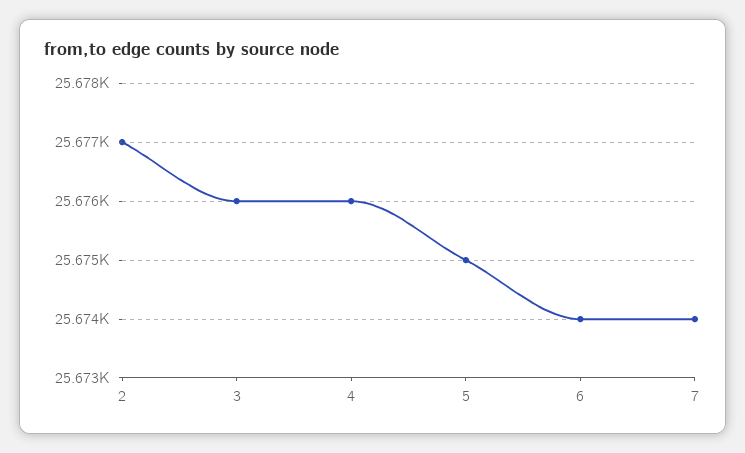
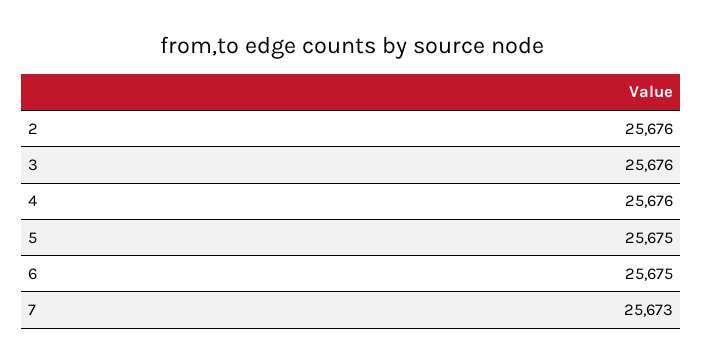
  {
-   "2": 25677,
+   "2": 25676,
    "3": 25676,
    "4": 25676,
    "5": 25675,
-   "6": 25674,
+   "6": 25675,
-   "7": 25674
+   "7": 25673
  }

